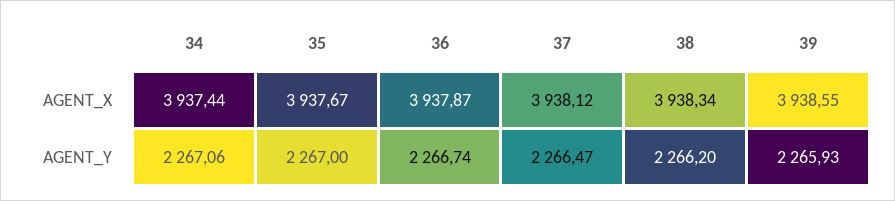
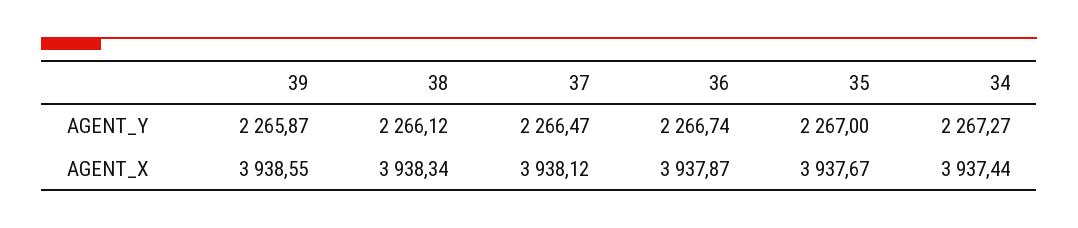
  {
    "34": {
      "AGENT_X": 3937.44,
-     "AGENT_Y": 2267.06
+     "AGENT_Y": 2267.27
    },
    "35": {
      "AGENT_X": 3937.67,
      "AGENT_Y": 2267
    },
    "36": {
      "AGENT_X": 3937.87,
      "AGENT_Y": 2266.74
    },
    "37": {
      "AGENT_X": 3938.12,
      "AGENT_Y": 2266.47
    },
    "38": {
      "AGENT_X": 3938.34,
-     "AGENT_Y": 2266.2
+     "AGENT_Y": 2266.12
    },
    "39": {
      "AGENT_X": 3938.55,
-     "AGENT_Y": 2265.93
+     "AGENT_Y": 2265.87
    }
  }

